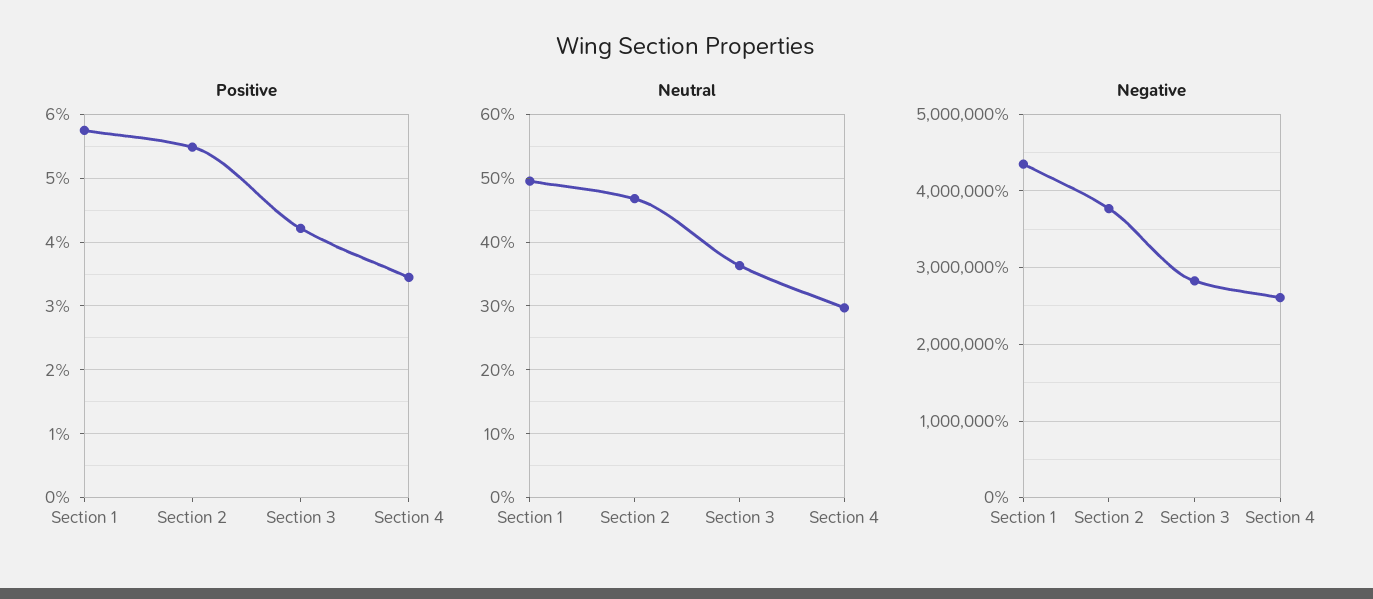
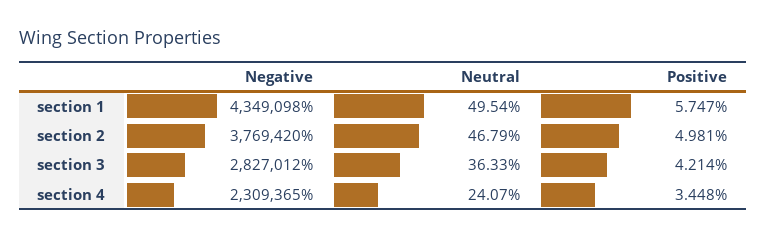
  {
    "Positive": {
      "Section 1": 5.747,
-     "Section 2": 5.5,
+     "Section 2": 4.981,
      "Section 3": 4.214,
      "Section 4": 3.448
    },
    "Neutral": {
      "Section 1": 49.54,
      "Section 2": 46.79,
      "Section 3": 36.33,
-     "Section 4": 30
+     "Section 4": 24.07
    },
    "Negative": {
      "Section 1": 4349098,
      "Section 2": 3769420,
      "Section 3": 2827012,
-     "Section 4": 2600000
+     "Section 4": 2309365
    }
  }

